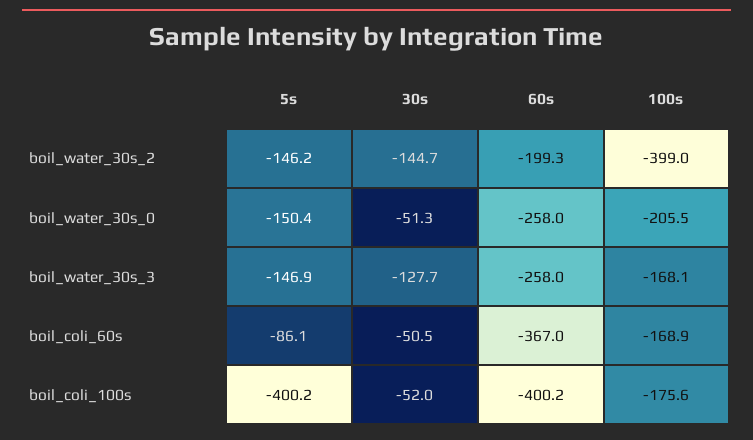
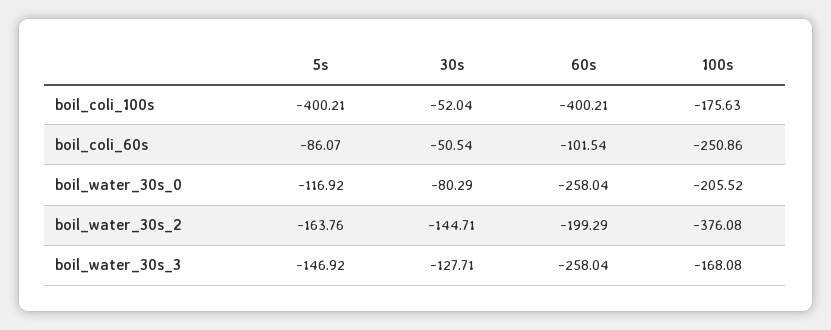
  {
    "5s": {
-     "boil_water_30s_2": -146.2,
+     "boil_water_30s_2": -163.76,
-     "boil_water_30s_0": -150.4,
+     "boil_water_30s_0": -116.92,
      "boil_water_30s_3": -146.92,
      "boil_coli_60s": -86.07,
      "boil_coli_100s": -400.21
    },
    "30s": {
      "boil_water_30s_2": -144.71,
-     "boil_water_30s_0": -51.3,
+     "boil_water_30s_0": -80.29,
      "boil_water_30s_3": -127.71,
      "boil_coli_60s": -50.54,
      "boil_coli_100s": -52.04
    },
    "60s": {
      "boil_water_30s_2": -199.29,
      "boil_water_30s_0": -258.04,
      "boil_water_30s_3": -258.04,
-     "boil_coli_60s": -367,
+     "boil_coli_60s": -101.54,
      "boil_coli_100s": -400.21
    },
    "100s": {
-     "boil_water_30s_2": -399,
+     "boil_water_30s_2": -376.08,
      "boil_water_30s_0": -205.52,
      "boil_water_30s_3": -168.08,
-     "boil_coli_60s": -168.9,
+     "boil_coli_60s": -250.86,
      "boil_coli_100s": -175.63
    }
  }

